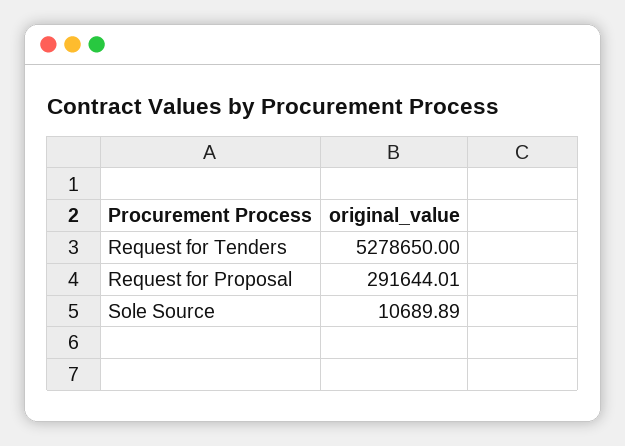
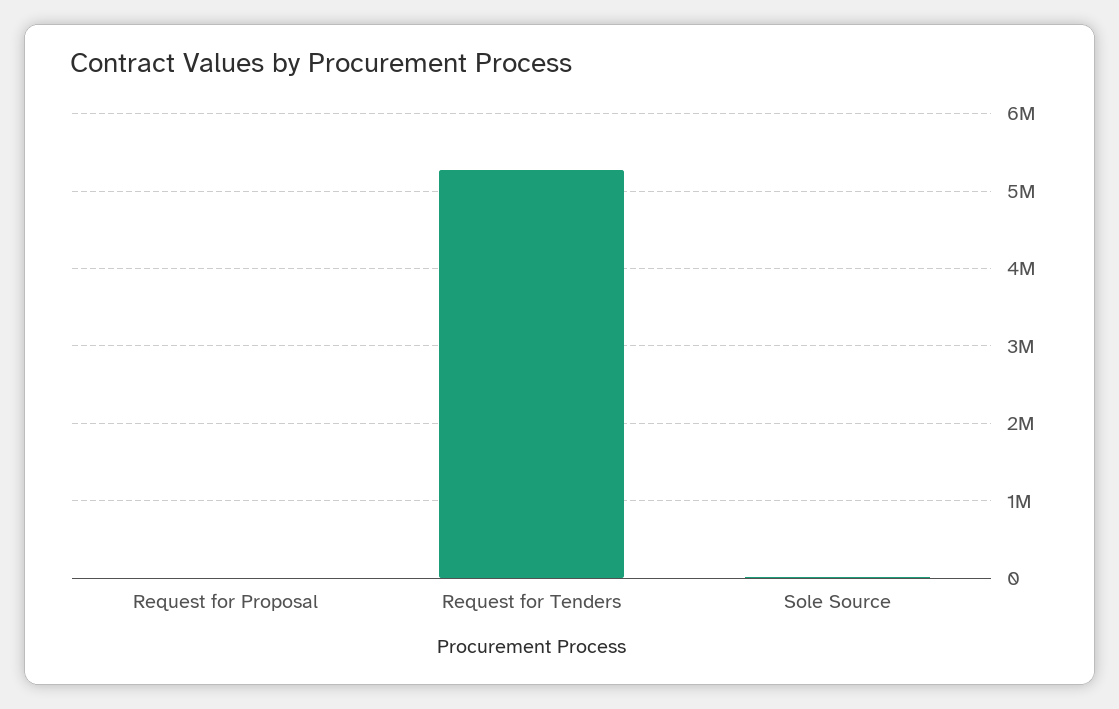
  {
    "Request for Tenders": 5278650,
-   "Request for Proposal": 291644.01,
+   "Request for Proposal": 0,
    "Sole Source": 10689.89
  }

